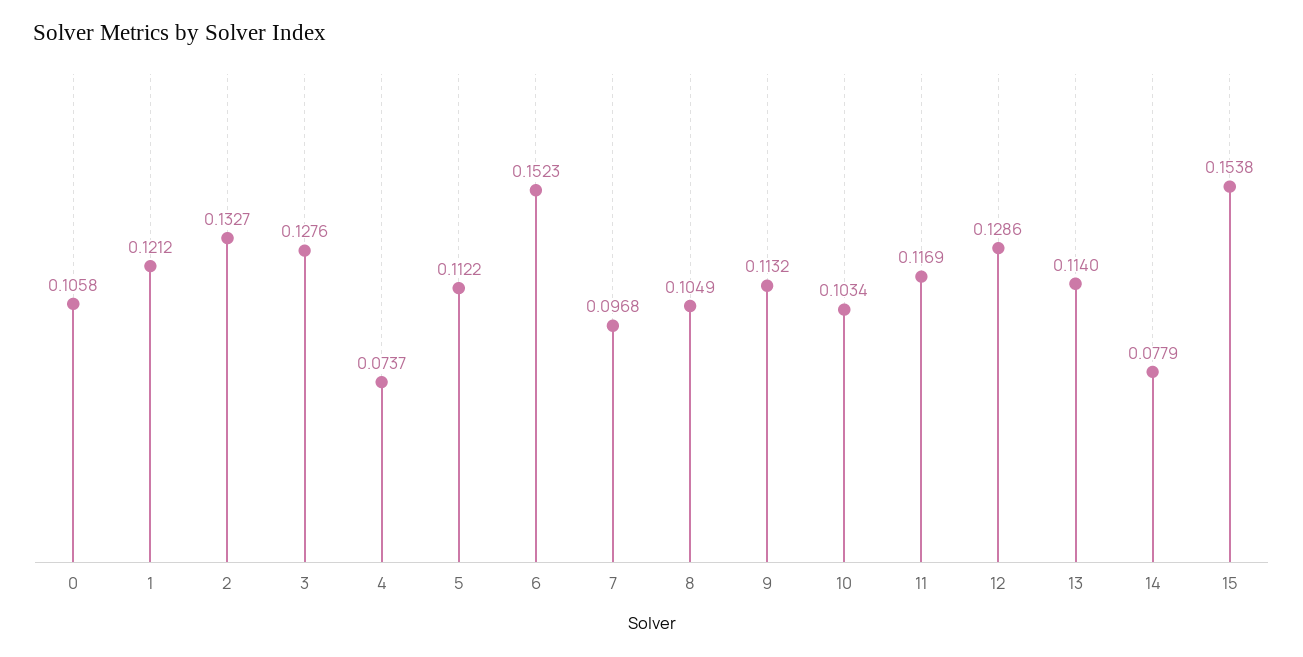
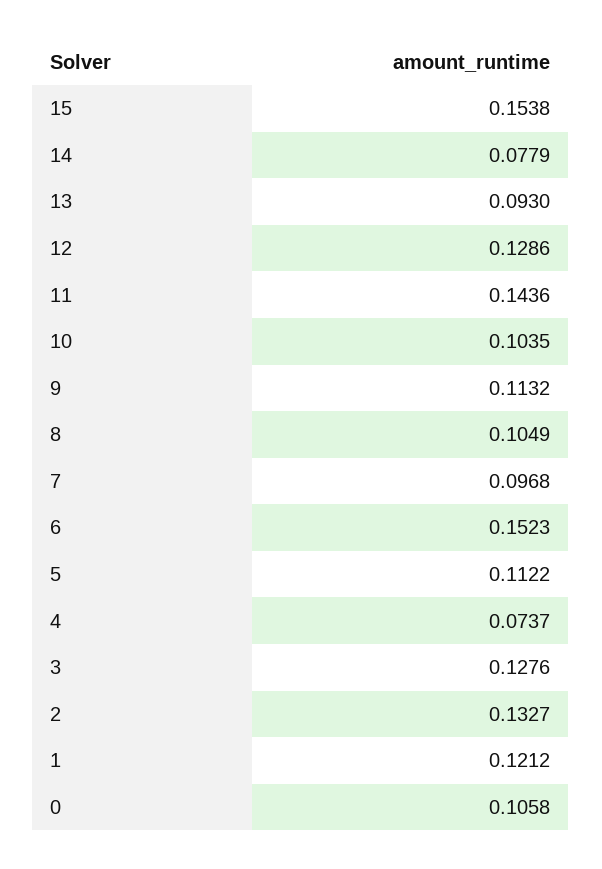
  {
    "0": 0.1058,
    "1": 0.1212,
    "2": 0.1327,
    "3": 0.1276,
    "4": 0.0737,
    "5": 0.1122,
    "6": 0.1523,
    "7": 0.0968,
    "8": 0.1049,
    "9": 0.1132,
-   "10": 0.1034,
+   "10": 0.1035,
-   "11": 0.1169,
+   "11": 0.1436,
    "12": 0.1286,
-   "13": 0.114,
+   "13": 0.093,
    "14": 0.0779,
    "15": 0.1538
  }

